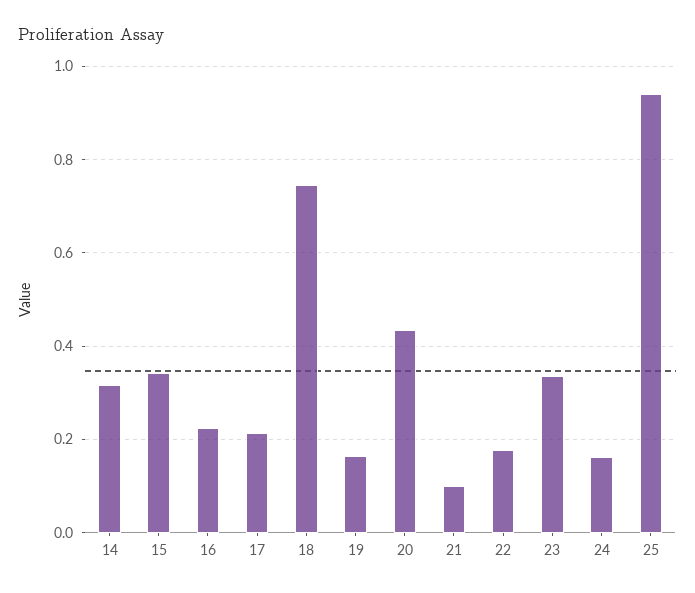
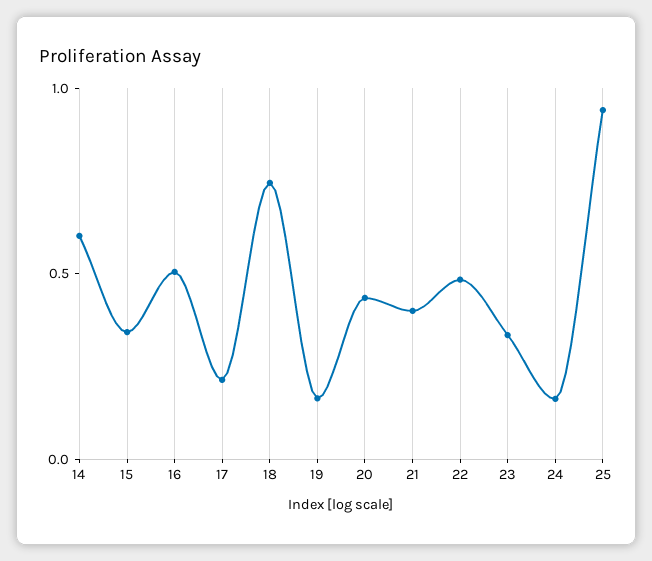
  {
-   "14": 0.32,
+   "14": 0.6,
    "15": 0.34,
-   "16": 0.22,
+   "16": 0.5,
    "17": 0.22,
    "18": 0.74,
    "19": 0.16,
    "20": 0.44,
-   "21": 0.1,
+   "21": 0.4,
-   "22": 0.18,
+   "22": 0.5,
    "23": 0.34,
    "24": 0.16,
    "25": 0.94
  }

